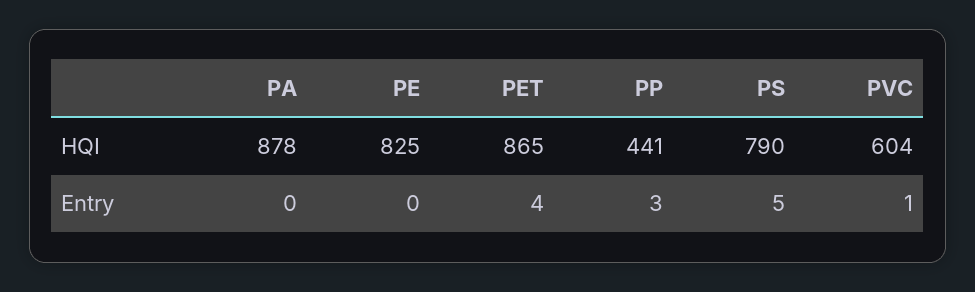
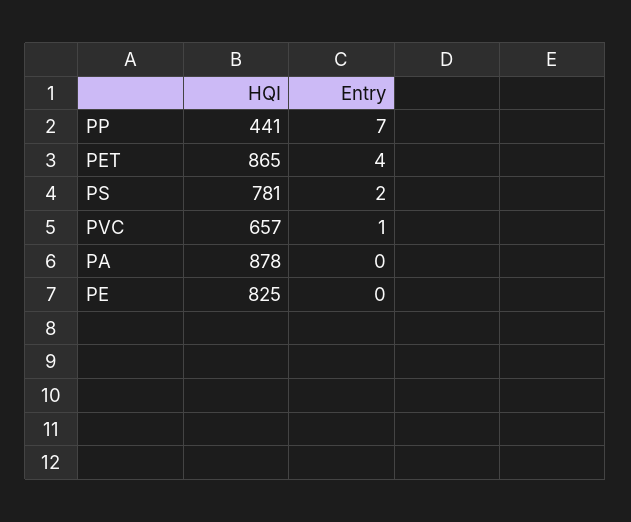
  {
    "PA": {
      "HQI": 878,
      "Entry": 0
    },
    "PE": {
      "HQI": 825,
      "Entry": 0
    },
    "PET": {
      "HQI": 865,
      "Entry": 4
    },
    "PP": {
      "HQI": 441,
-     "Entry": 3
+     "Entry": 7
    },
    "PS": {
-     "HQI": 790,
+     "HQI": 781,
-     "Entry": 5
+     "Entry": 2
    },
    "PVC": {
-     "HQI": 604,
+     "HQI": 657,
      "Entry": 1
    }
  }

